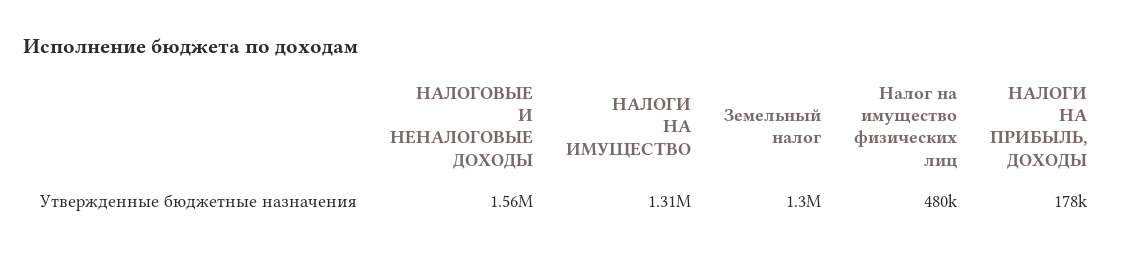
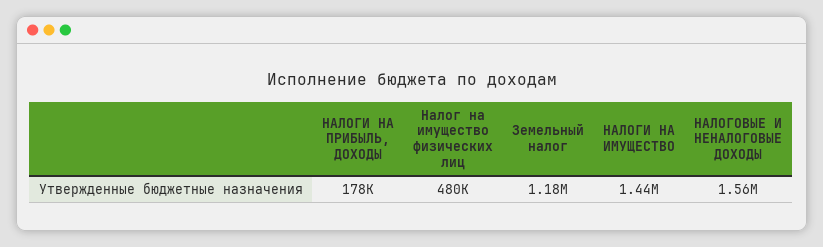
  {
    "НАЛОГОВЫЕ И НЕНАЛОГОВЫЕ ДОХОДЫ": 1560000,
-   "НАЛОГИ НА ИМУЩЕСТВО": 1310000,
+   "НАЛОГИ НА ИМУЩЕСТВО": 1440000,
-   "Земельный налог": 1300000,
+   "Земельный налог": 1180000,
    "Налог на имущество физических лиц": 480000,
    "НАЛОГИ НА ПРИБЫЛЬ, ДОХОДЫ": 178000
  }

